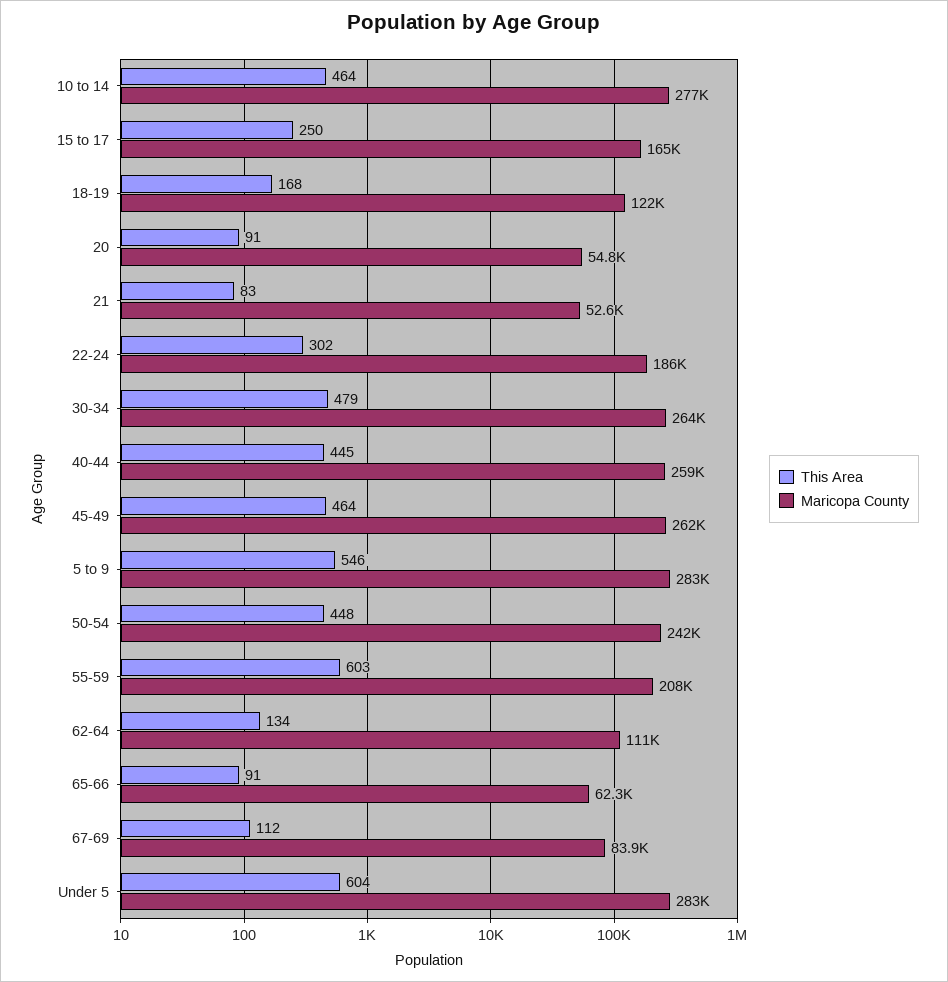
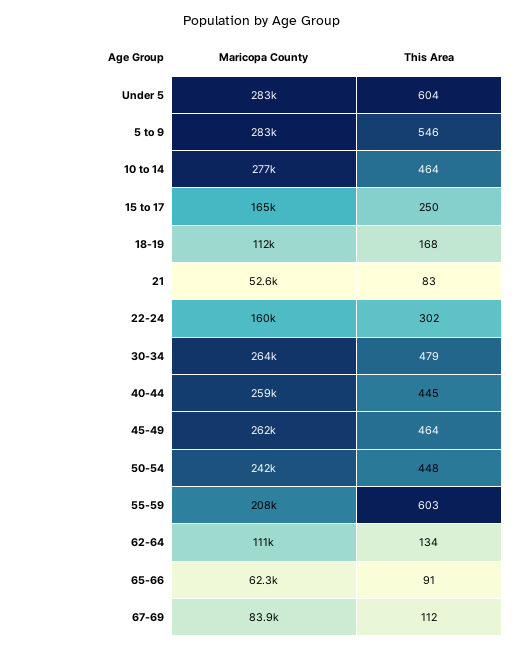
  {
    "This Area": {
      "10 to 14": 464,
      "15 to 17": 250,
      "18-19": 168,
-     "20": 91,
      "21": 83,
      "22-24": 302,
      "30-34": 479,
      "40-44": 445,
      "45-49": 464,
      "5 to 9": 546,
      "50-54": 448,
      "55-59": 603,
      "62-64": 134,
      "65-66": 91,
      "67-69": 112,
      "Under 5": 604
    },
    "Maricopa County": {
      "10 to 14": 277000,
      "15 to 17": 165000,
-     "18-19": 122000,
+     "18-19": 112000,
-     "20": 54800,
      "21": 52600,
-     "22-24": 186000,
+     "22-24": 160000,
      "30-34": 264000,
      "40-44": 259000,
      "45-49": 262000,
      "5 to 9": 283000,
      "50-54": 242000,
      "55-59": 208000,
      "62-64": 111000,
      "65-66": 62300,
      "67-69": 83900,
      "Under 5": 283000
    }
  }

